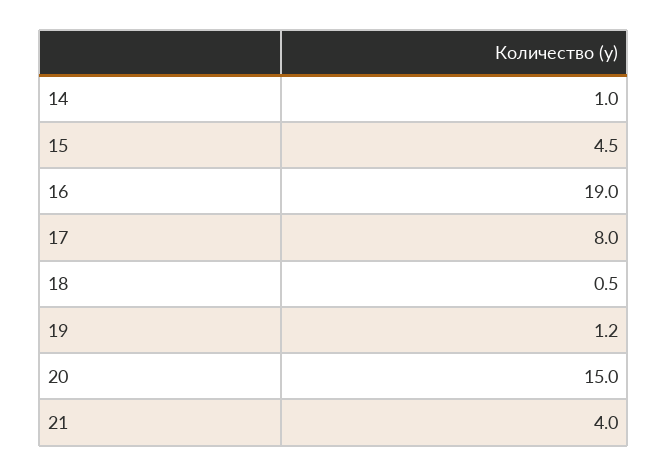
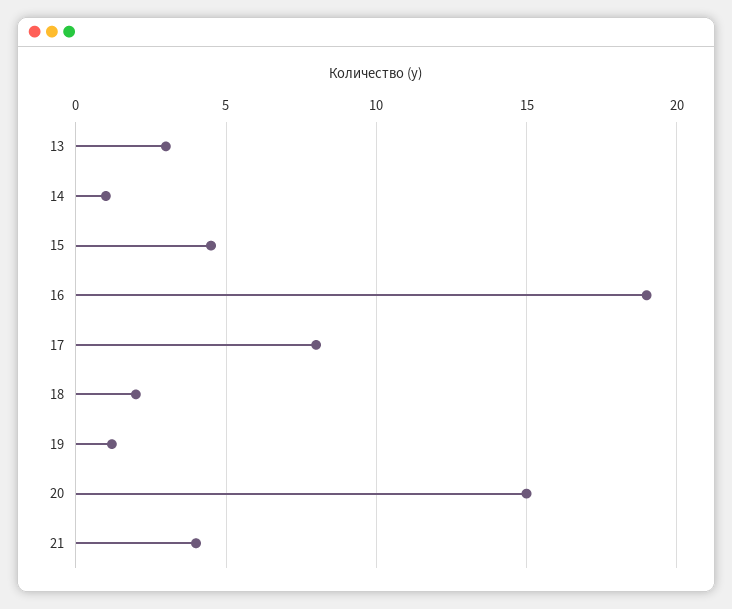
  {
    "14": 1,
    "15": 4.5,
    "16": 19,
    "17": 8,
-   "18": 0.5,
+   "18": 2,
    "19": 1.2,
    "20": 15,
-   "21": 4
+   "21": 4,
+   "13": 3
  }

